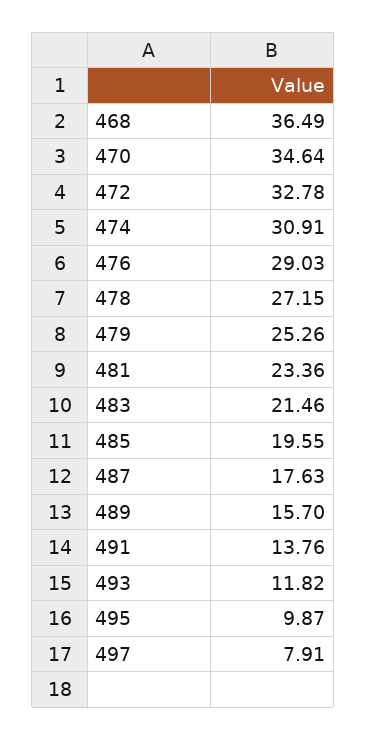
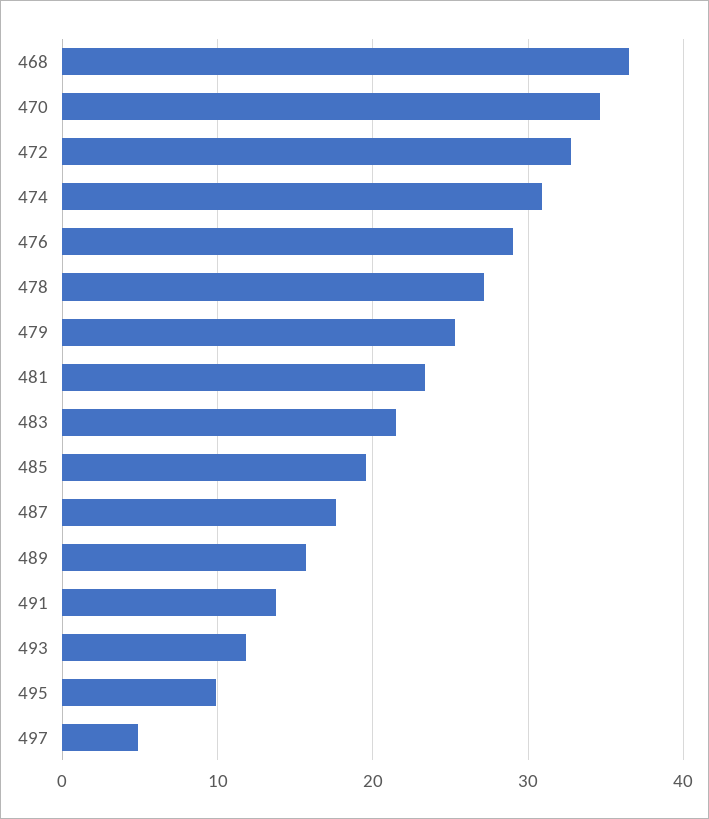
  {
    "468": 36.49,
    "470": 34.64,
    "472": 32.78,
    "474": 30.91,
    "476": 29.03,
    "478": 27.15,
    "479": 25.26,
    "481": 23.36,
    "483": 21.46,
    "485": 19.55,
    "487": 17.63,
    "489": 15.7,
    "491": 13.76,
    "493": 11.82,
    "495": 9.87,
-   "497": 7.91
+   "497": 5
  }

